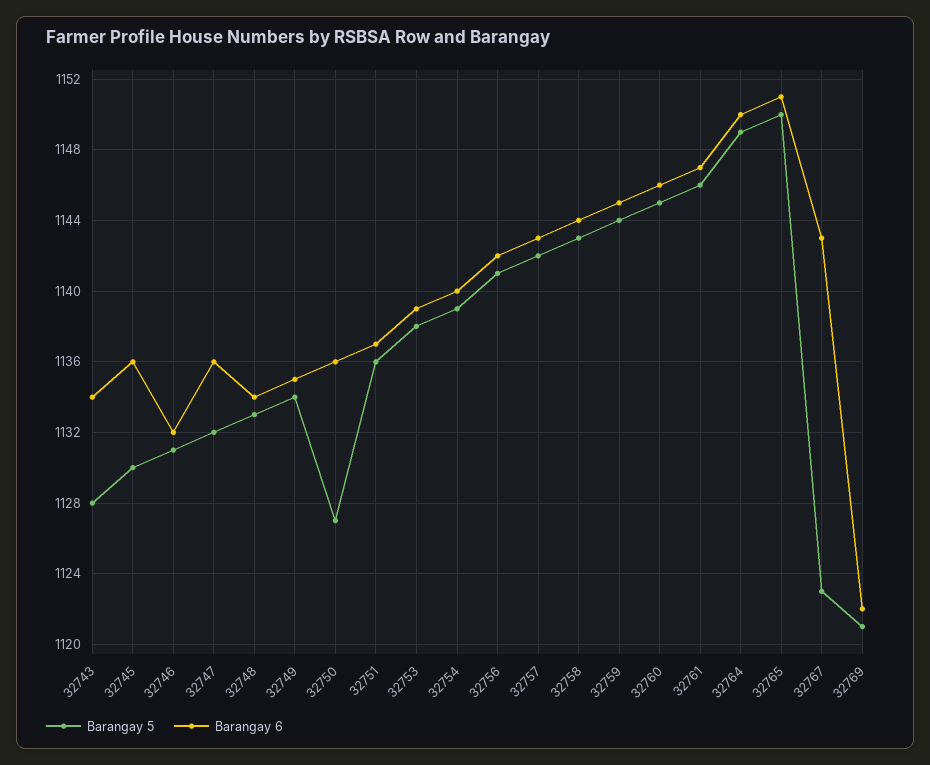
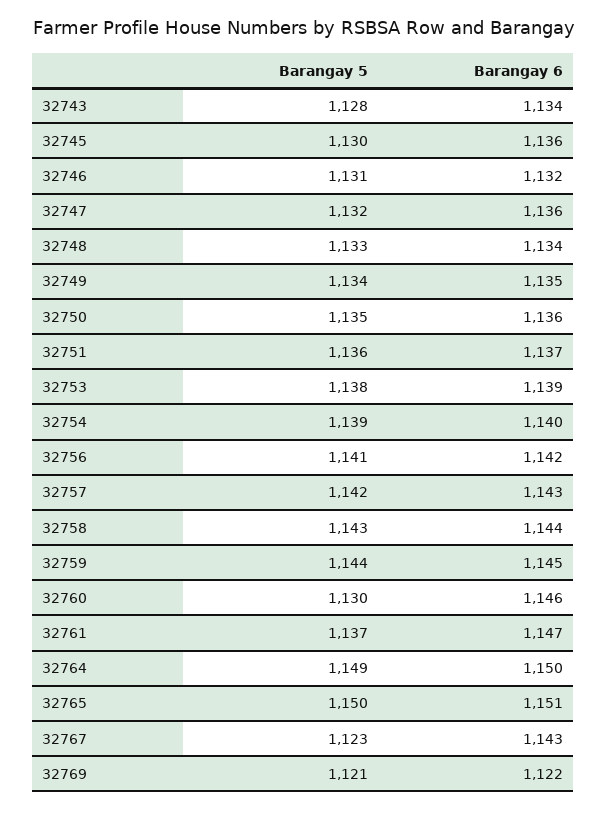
  {
    "Barangay 5": {
      "32743": 1128,
      "32745": 1130,
      "32746": 1131,
      "32747": 1132,
      "32748": 1133,
      "32749": 1134,
-     "32750": 1127,
+     "32750": 1135,
      "32751": 1136,
      "32753": 1138,
      "32754": 1139,
      "32756": 1141,
      "32757": 1142,
      "32758": 1143,
      "32759": 1144,
-     "32760": 1145,
+     "32760": 1130,
-     "32761": 1146,
+     "32761": 1137,
      "32764": 1149,
      "32765": 1150,
      "32767": 1123,
      "32769": 1121
    },
    "Barangay 6": {
      "32743": 1134,
      "32745": 1136,
      "32746": 1132,
      "32747": 1136,
      "32748": 1134,
      "32749": 1135,
      "32750": 1136,
      "32751": 1137,
      "32753": 1139,
      "32754": 1140,
      "32756": 1142,
      "32757": 1143,
      "32758": 1144,
      "32759": 1145,
      "32760": 1146,
      "32761": 1147,
      "32764": 1150,
      "32765": 1151,
      "32767": 1143,
      "32769": 1122
    }
  }

